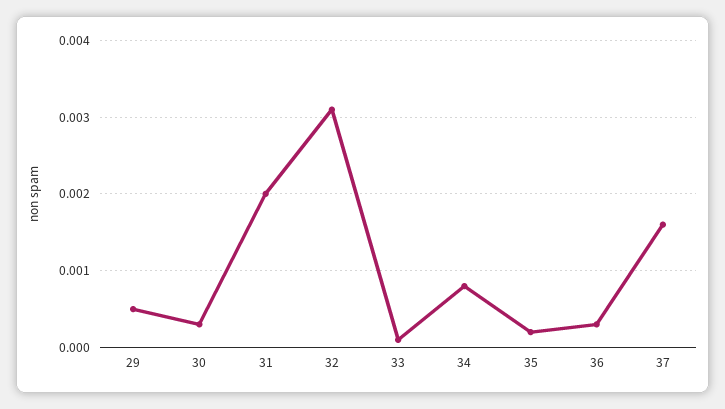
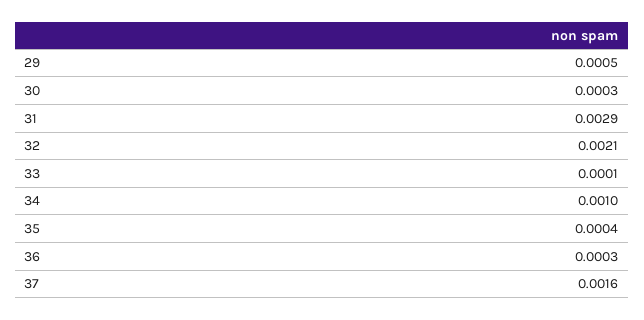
  {
    "29": 0.0005,
    "30": 0.0003,
-   "31": 0.002,
+   "31": 0.0029,
-   "32": 0.0031,
+   "32": 0.0021,
    "33": 0.0001,
-   "34": 0.0008,
+   "34": 0.001,
-   "35": 0.0002,
+   "35": 0.0004,
    "36": 0.0003,
    "37": 0.0016
  }

